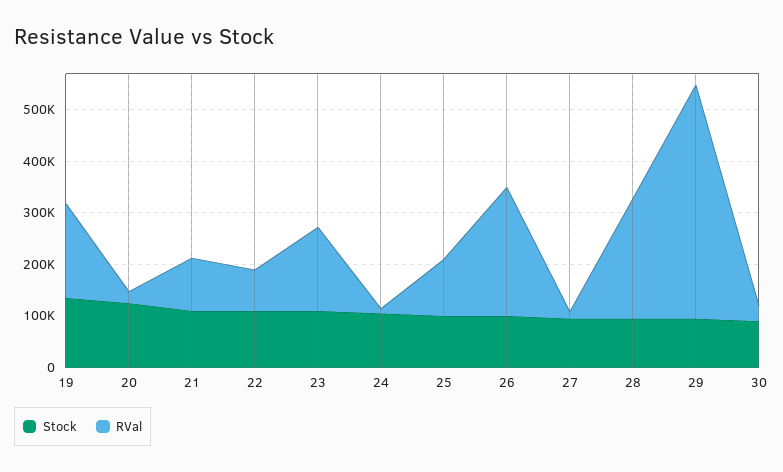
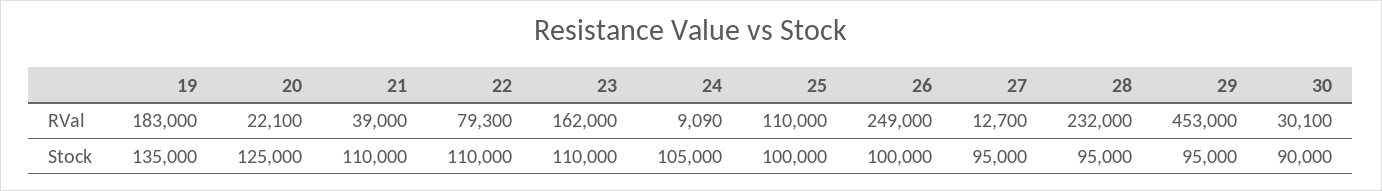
  {
    "Stock": {
      "19": 135000,
      "20": 125000,
      "21": 110000,
      "22": 110000,
      "23": 110000,
      "24": 105000,
      "25": 100000,
      "26": 100000,
      "27": 95000,
      "28": 95000,
      "29": 95000,
      "30": 90000
    },
    "RVal": {
      "19": 183000,
      "20": 22100,
-     "21": 100000,
+     "21": 39000,
      "22": 79300,
      "23": 162000,
      "24": 9090,
      "25": 110000,
      "26": 249000,
      "27": 12700,
      "28": 232000,
      "29": 453000,
      "30": 30100
    }
  }

